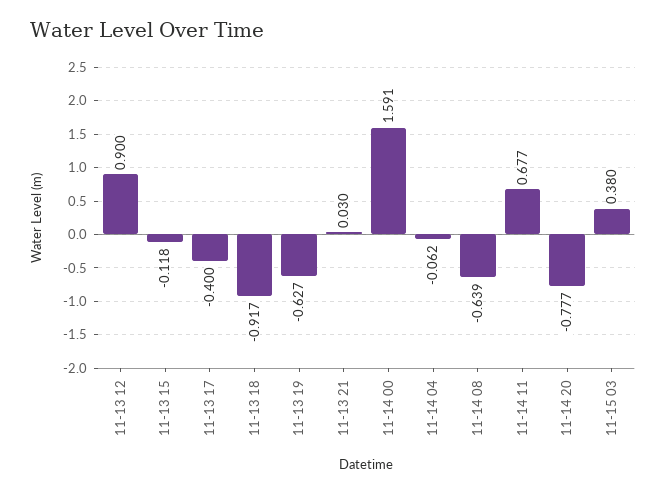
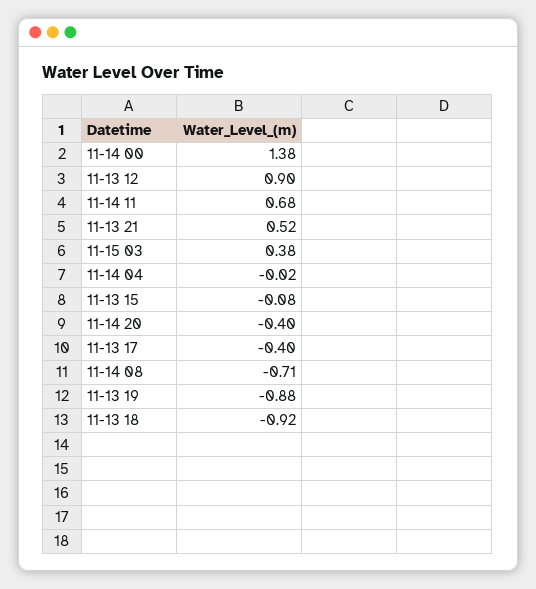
  {
    "11-13 12": 0.9,
-   "11-13 15": -0.118,
+   "11-13 15": -0.08,
    "11-13 17": -0.4,
    "11-13 18": -0.917,
-   "11-13 19": -0.627,
+   "11-13 19": -0.88,
-   "11-13 21": 0.03,
+   "11-13 21": 0.52,
-   "11-14 00": 1.591,
+   "11-14 00": 1.38,
-   "11-14 04": -0.062,
+   "11-14 04": -0.02,
-   "11-14 08": -0.639,
+   "11-14 08": -0.71,
    "11-14 11": 0.677,
-   "11-14 20": -0.777,
+   "11-14 20": -0.4,
    "11-15 03": 0.38
  }

